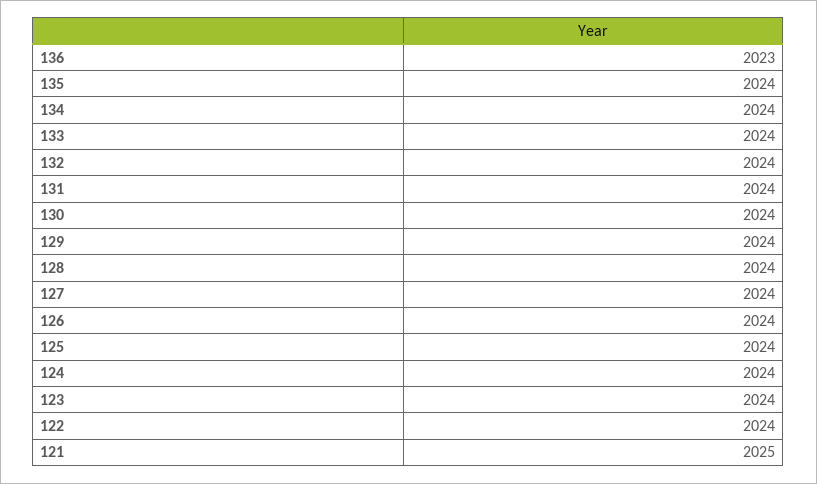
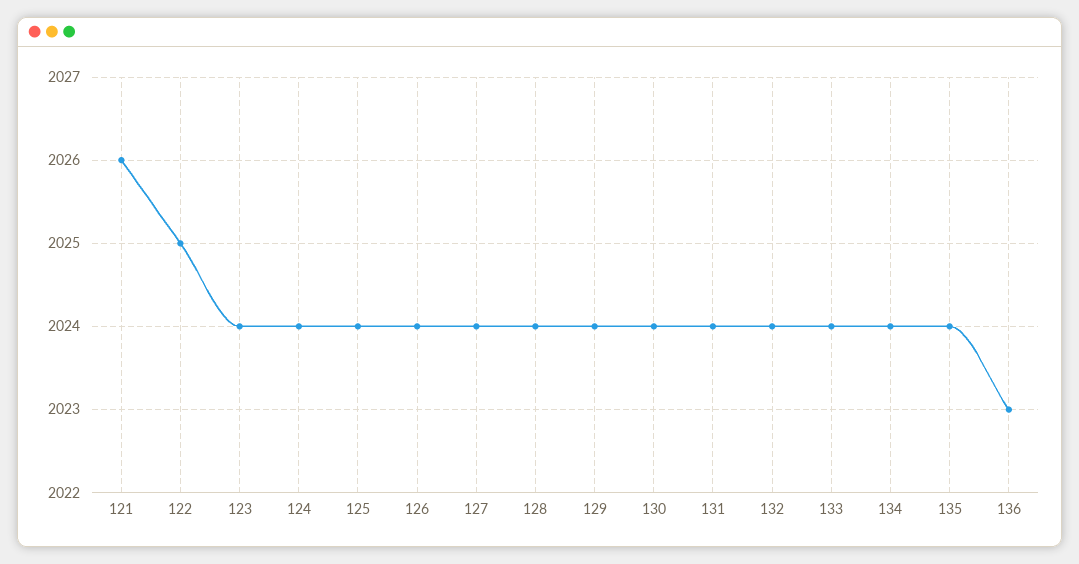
  {
    "136": 2023,
    "135": 2024,
    "134": 2024,
    "133": 2024,
    "132": 2024,
    "131": 2024,
    "130": 2024,
    "129": 2024,
    "128": 2024,
    "127": 2024,
    "126": 2024,
    "125": 2024,
    "124": 2024,
    "123": 2024,
-   "122": 2024,
+   "122": 2025,
-   "121": 2025
+   "121": 2026
  }

